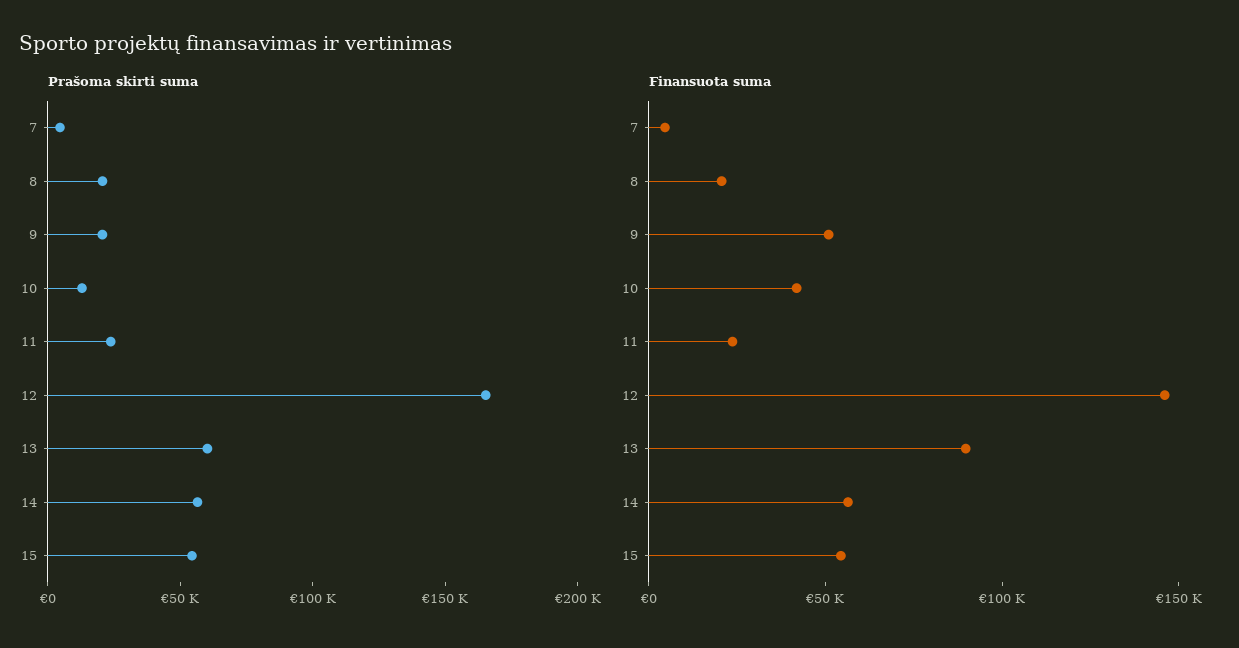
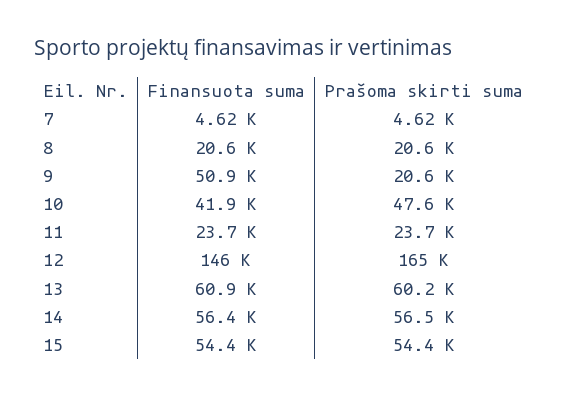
  {
    "Prašoma skirti suma": {
      "7": 4620,
      "8": 20600,
      "9": 20600,
-     "10": 10000,
+     "10": 47600,
      "11": 23700,
      "12": 165000,
      "13": 60200,
      "14": 56500,
      "15": 54400
    },
    "Finansuota suma": {
      "7": 4620,
      "8": 20600,
      "9": 50900,
      "10": 41900,
      "11": 23700,
      "12": 146000,
-     "13": 90000,
+     "13": 60900,
      "14": 56400,
      "15": 54400
    }
  }

